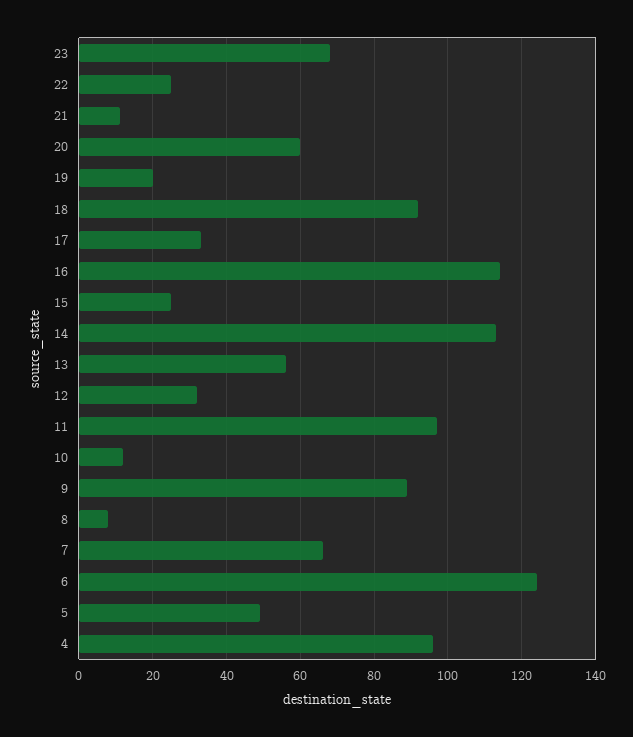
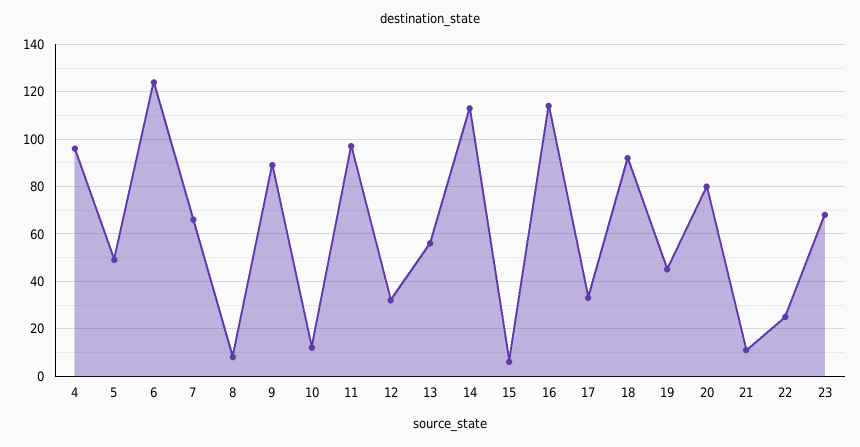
  {
    "23": 70,
    "22": 25,
    "21": 10,
-   "20": 60,
+   "20": 80,
-   "19": 20,
+   "19": 45,
    "18": 90,
    "17": 35,
    "16": 115,
-   "15": 25,
+   "15": 5,
    "14": 115,
    "13": 55,
    "12": 30,
    "11": 95,
    "10": 10,
    "9": 90,
    "8": 10,
    "7": 65,
    "6": 125,
    "5": 50,
    "4": 95
  }

